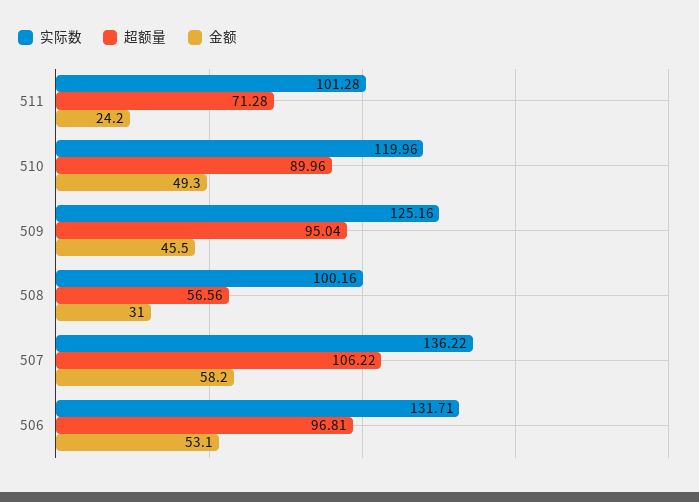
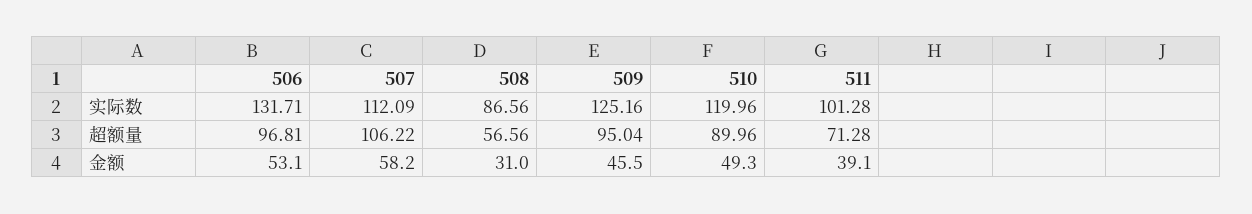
  {
    "实际数": {
      "511": 101.28,
      "510": 119.96,
      "509": 125.16,
-     "508": 100.16,
+     "508": 86.56,
-     "507": 136.22,
+     "507": 112.09,
      "506": 131.71
    },
    "超额量": {
      "511": 71.28,
      "510": 89.96,
      "509": 95.04,
      "508": 56.56,
      "507": 106.22,
      "506": 96.81
    },
    "金额": {
-     "511": 24.2,
+     "511": 39.1,
      "510": 49.3,
      "509": 45.5,
      "508": 31,
      "507": 58.2,
      "506": 53.1
    }
  }

